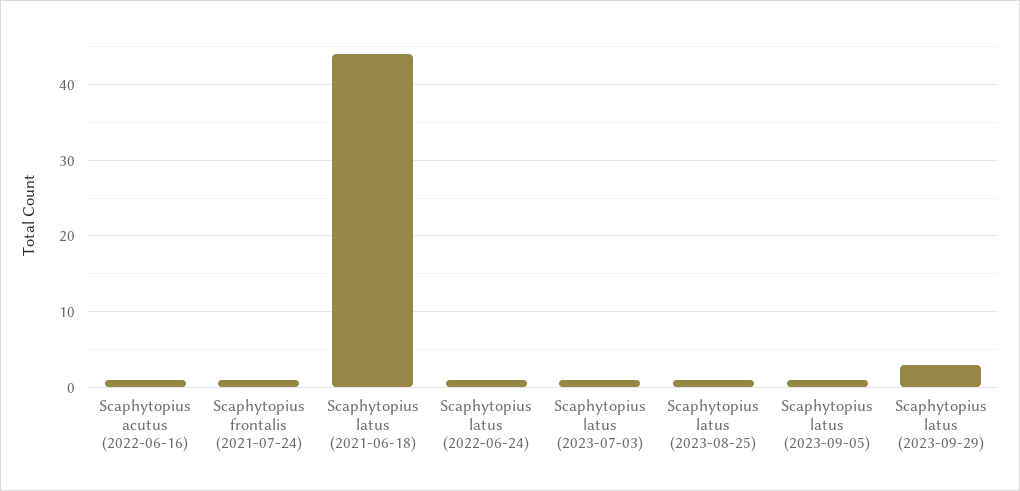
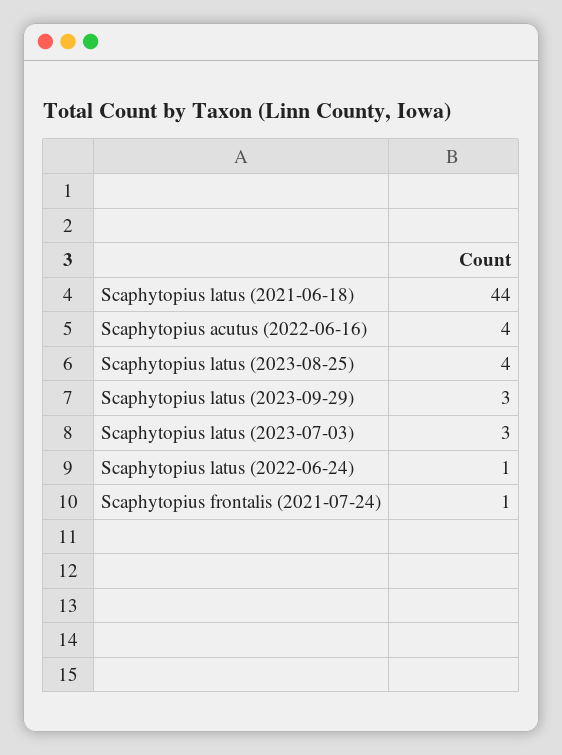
  {
-   "Scaphytopius acutus (2022-06-16)": 1,
+   "Scaphytopius acutus (2022-06-16)": 4,
    "Scaphytopius frontalis (2021-07-24)": 1,
    "Scaphytopius latus (2021-06-18)": 44,
    "Scaphytopius latus (2022-06-24)": 1,
-   "Scaphytopius latus (2023-07-03)": 1,
+   "Scaphytopius latus (2023-07-03)": 3,
-   "Scaphytopius latus (2023-08-25)": 1,
+   "Scaphytopius latus (2023-08-25)": 4,
-   "Scaphytopius latus (2023-09-05)": 1,
    "Scaphytopius latus (2023-09-29)": 3
  }

